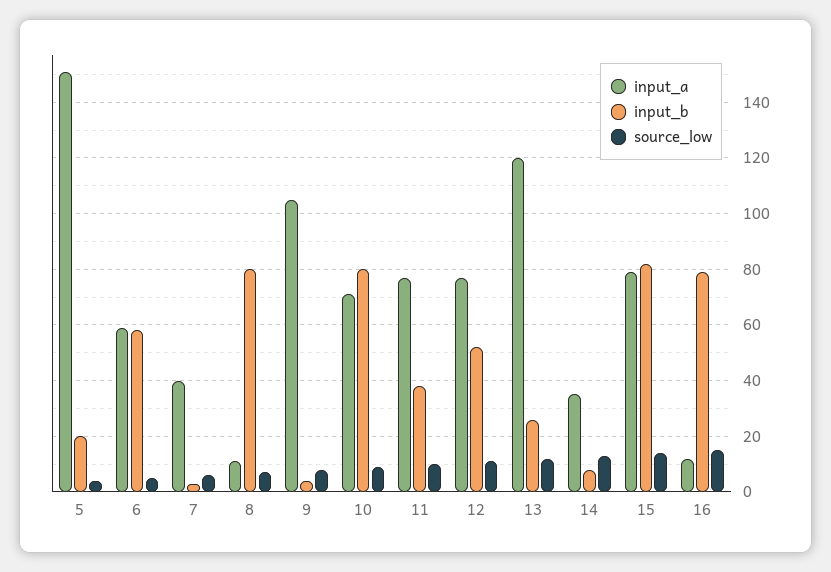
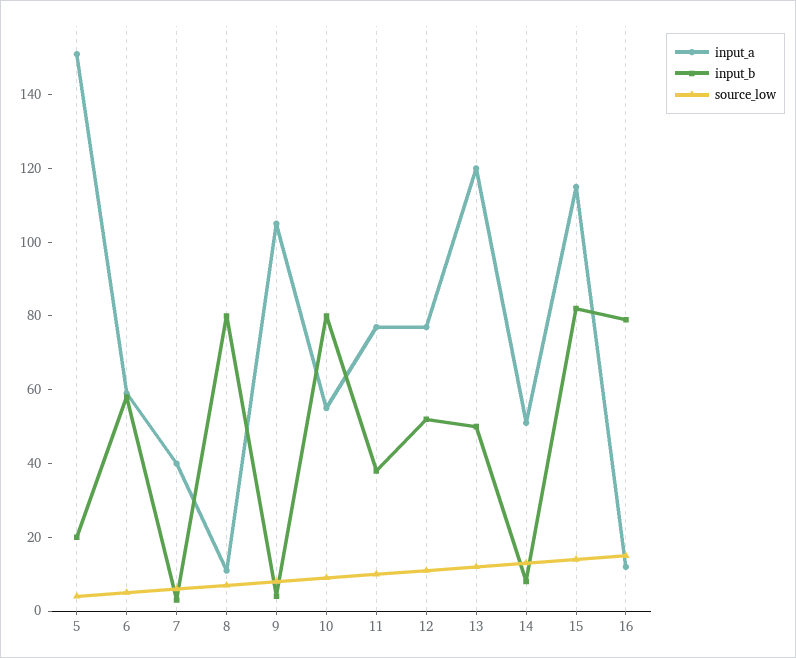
  {
    "input_a": {
      "5": 150,
      "6": 60,
      "7": 40,
      "8": 10,
      "9": 105,
-     "10": 70,
+     "10": 55,
      "11": 75,
      "12": 75,
      "13": 120,
-     "14": 35,
+     "14": 50,
-     "15": 80,
+     "15": 115,
      "16": 10
    },
    "input_b": {
      "5": 20,
      "6": 60,
      "7": 5,
      "8": 80,
      "9": 5,
      "10": 80,
      "11": 40,
      "12": 50,
-     "13": 25,
+     "13": 50,
      "14": 10,
      "15": 80,
      "16": 80
    },
    "source_low": {
      "5": 5,
      "6": 5,
      "7": 5,
      "8": 5,
      "9": 10,
      "10": 10,
      "11": 10,
      "12": 10,
      "13": 10,
      "14": 15,
      "15": 15,
      "16": 15
    }
  }

